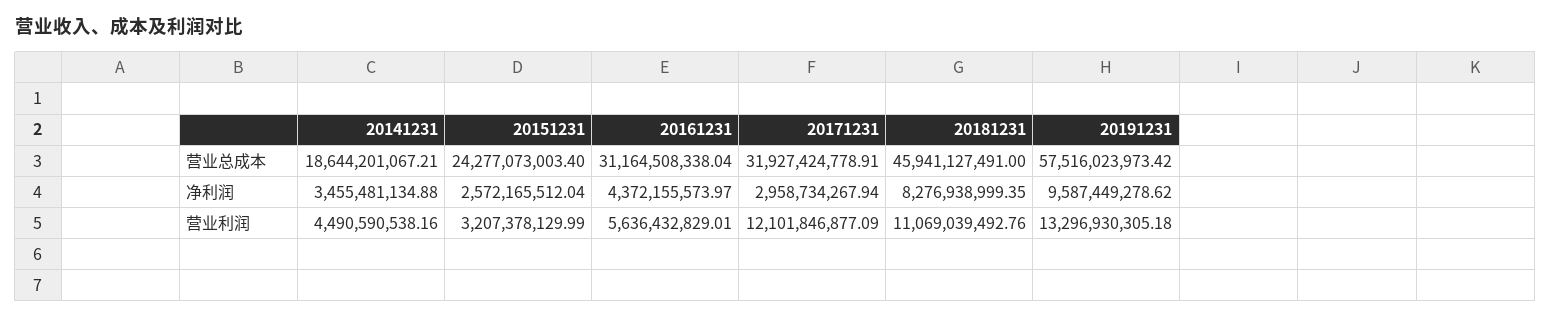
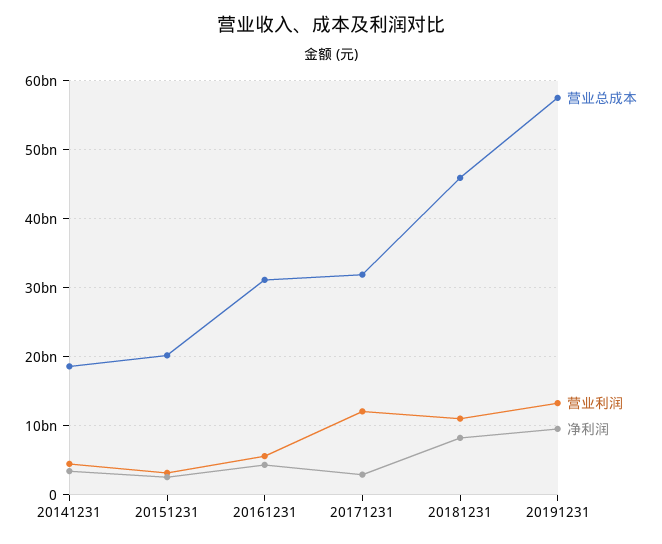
  {
    "营业总成本": {
      "20141231": 18644201067.21,
-     "20151231": 24277073003.4,
+     "20151231": 20000000000,
      "20161231": 31164508338.04,
      "20171231": 31927424778.91,
      "20181231": 45941127491,
      "20191231": 57516023973.42
    },
    "净利润": {
      "20141231": 3455481134.88,
      "20151231": 2572165512.04,
      "20161231": 4372155573.97,
      "20171231": 2958734267.94,
      "20181231": 8276938999.35,
      "20191231": 9587449278.62
    },
    "营业利润": {
      "20141231": 4490590538.16,
      "20151231": 3207378129.99,
      "20161231": 5636432829.01,
      "20171231": 12101846877.09,
      "20181231": 11069039492.76,
      "20191231": 13296930305.18
    }
  }

